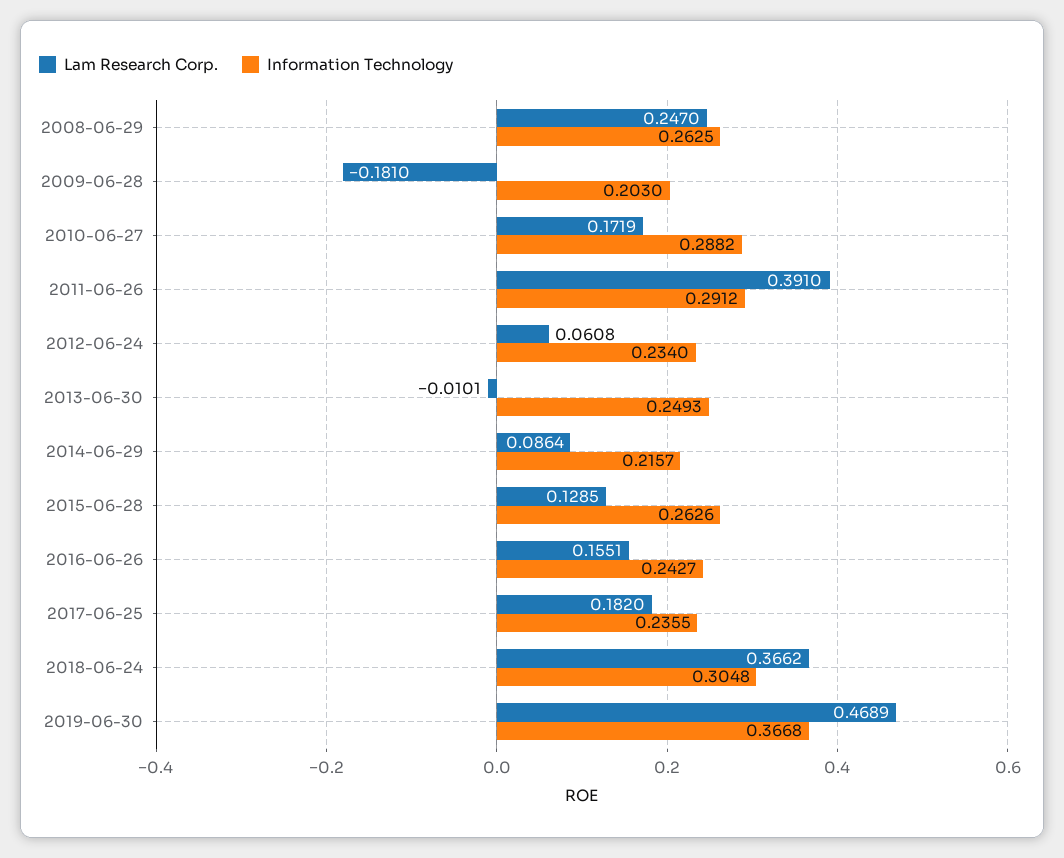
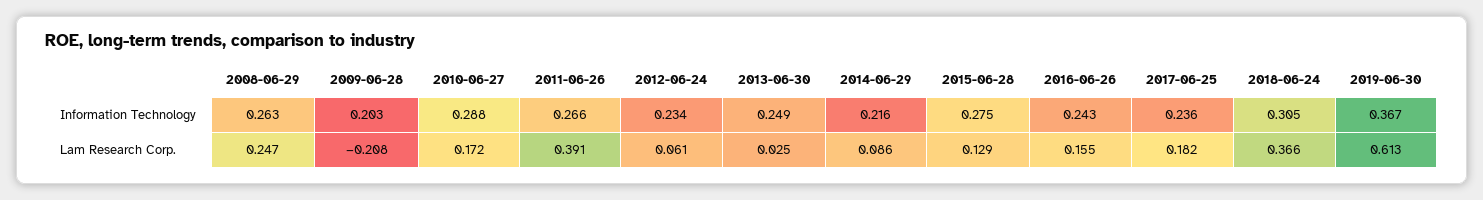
  {
    "Lam Research Corp.": {
      "2008-06-29": 0.247,
-     "2009-06-28": -0.181,
+     "2009-06-28": -0.208,
      "2010-06-27": 0.1719,
      "2011-06-26": 0.391,
      "2012-06-24": 0.0608,
-     "2013-06-30": -0.0101,
+     "2013-06-30": 0.025,
      "2014-06-29": 0.0864,
      "2015-06-28": 0.1285,
      "2016-06-26": 0.1551,
      "2017-06-25": 0.182,
      "2018-06-24": 0.3662,
-     "2019-06-30": 0.4689
+     "2019-06-30": 0.613
    },
    "Information Technology": {
      "2008-06-29": 0.2625,
      "2009-06-28": 0.203,
      "2010-06-27": 0.2882,
-     "2011-06-26": 0.2912,
+     "2011-06-26": 0.266,
      "2012-06-24": 0.234,
      "2013-06-30": 0.2493,
      "2014-06-29": 0.2157,
-     "2015-06-28": 0.2626,
+     "2015-06-28": 0.275,
      "2016-06-26": 0.2427,
      "2017-06-25": 0.2355,
      "2018-06-24": 0.3048,
      "2019-06-30": 0.3668
    }
  }

